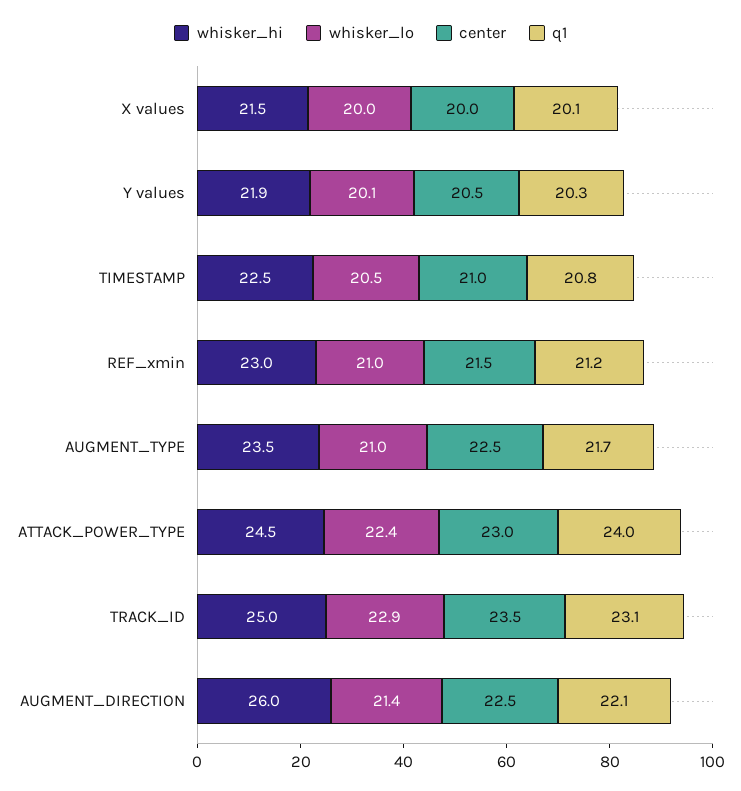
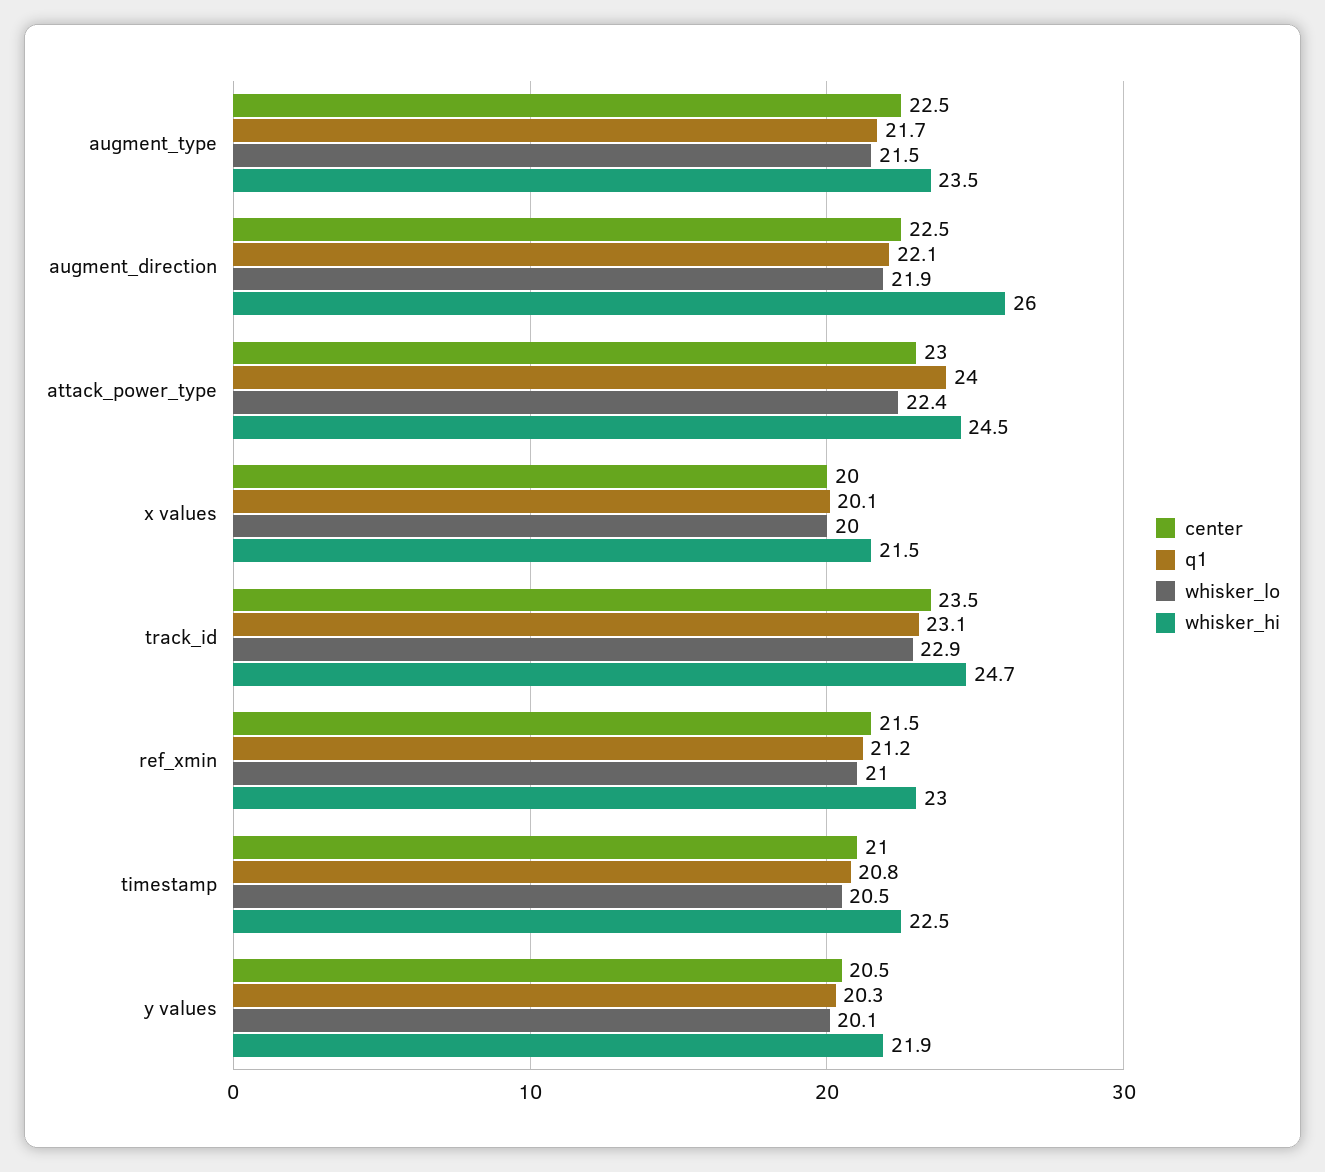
  {
    "whisker_hi": {
      "X values": 21.5,
      "Y values": 21.9,
      "TIMESTAMP": 22.5,
      "REF_xmin": 23,
      "AUGMENT_TYPE": 23.5,
      "ATTACK_POWER_TYPE": 24.5,
-     "TRACK_ID": 25,
+     "TRACK_ID": 24.7,
      "AUGMENT_DIRECTION": 26
    },
    "whisker_lo": {
      "X values": 20,
      "Y values": 20.1,
      "TIMESTAMP": 20.5,
      "REF_xmin": 21,
-     "AUGMENT_TYPE": 21,
+     "AUGMENT_TYPE": 21.5,
      "ATTACK_POWER_TYPE": 22.4,
      "TRACK_ID": 22.9,
-     "AUGMENT_DIRECTION": 21.4
+     "AUGMENT_DIRECTION": 21.9
    },
    "center": {
      "X values": 20,
      "Y values": 20.5,
      "TIMESTAMP": 21,
      "REF_xmin": 21.5,
      "AUGMENT_TYPE": 22.5,
      "ATTACK_POWER_TYPE": 23,
      "TRACK_ID": 23.5,
      "AUGMENT_DIRECTION": 22.5
    },
    "q1": {
      "X values": 20.1,
      "Y values": 20.3,
      "TIMESTAMP": 20.8,
      "REF_xmin": 21.2,
      "AUGMENT_TYPE": 21.7,
      "ATTACK_POWER_TYPE": 24,
      "TRACK_ID": 23.1,
      "AUGMENT_DIRECTION": 22.1
    }
  }

